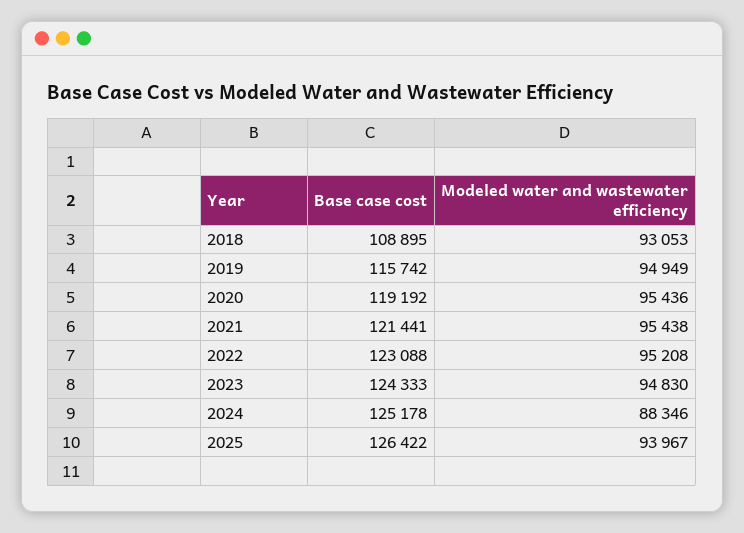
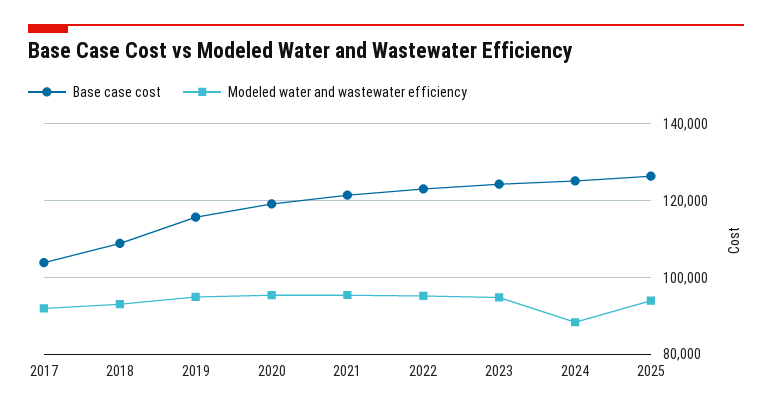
  {
    "Base case cost": {
      "2018": 108895,
      "2019": 115742,
      "2020": 119192,
      "2021": 121441,
      "2022": 123088,
      "2023": 124333,
      "2024": 125178,
-     "2025": 126422
+     "2025": 126422,
+     "2017": 104000
    },
    "Modeled water and wastewater efficiency": {
      "2018": 93053,
      "2019": 94949,
      "2020": 95436,
      "2021": 95438,
      "2022": 95208,
      "2023": 94830,
      "2024": 88346,
-     "2025": 93967
+     "2025": 93967,
+     "2017": 92000
    }
  }

